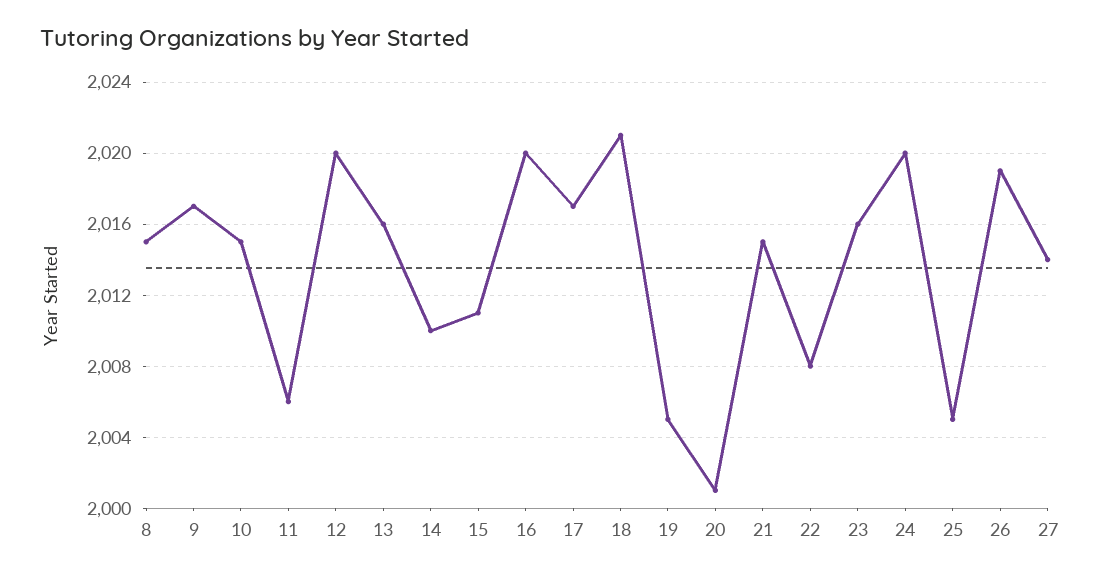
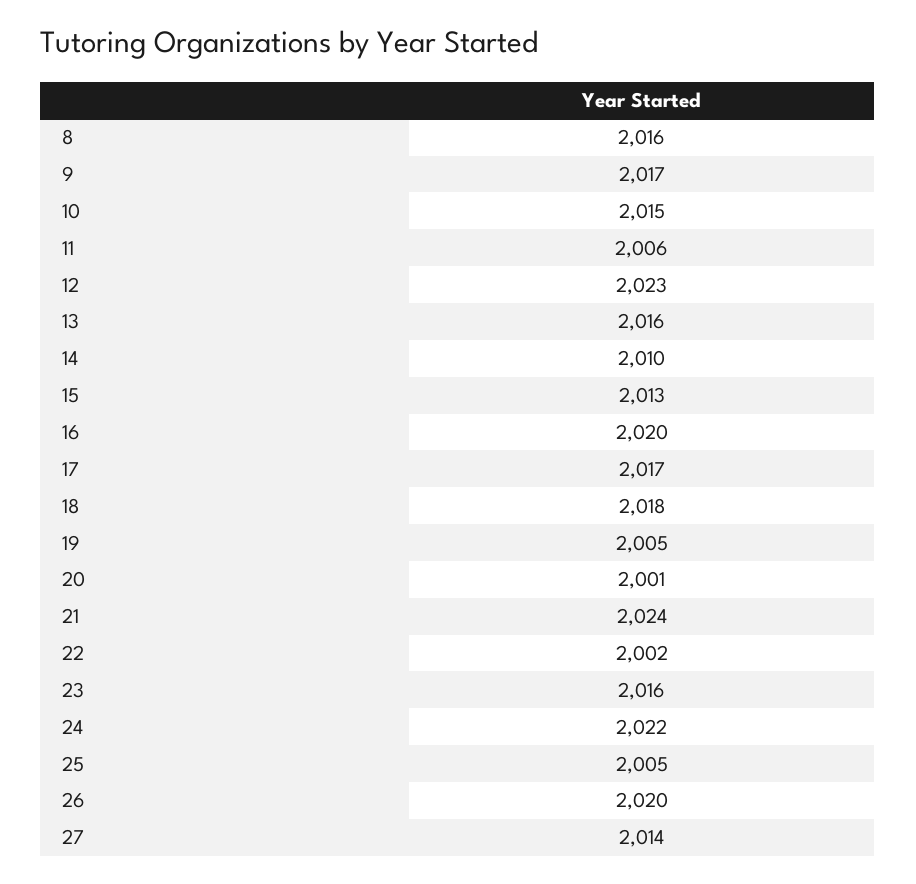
  {
-   "8": 2015,
+   "8": 2016,
    "9": 2017,
    "10": 2015,
    "11": 2006,
-   "12": 2020,
+   "12": 2023,
    "13": 2016,
    "14": 2010,
-   "15": 2011,
+   "15": 2013,
    "16": 2020,
    "17": 2017,
-   "18": 2021,
+   "18": 2018,
    "19": 2005,
    "20": 2001,
-   "21": 2015,
+   "21": 2024,
-   "22": 2008,
+   "22": 2002,
    "23": 2016,
-   "24": 2020,
+   "24": 2022,
    "25": 2005,
-   "26": 2019,
+   "26": 2020,
    "27": 2014
  }

